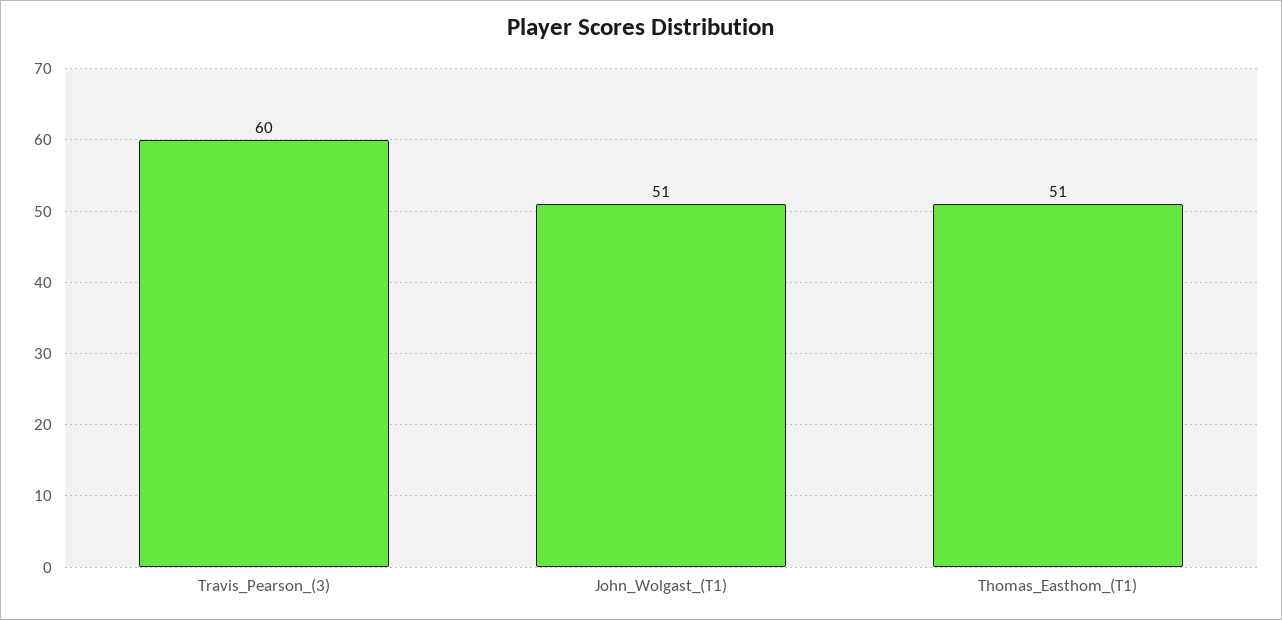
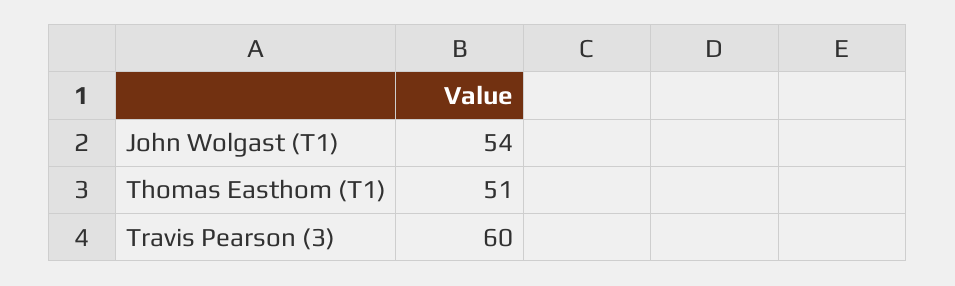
  {
    "Travis_Pearson_(3)": 60,
-   "John_Wolgast_(T1)": 51,
+   "John_Wolgast_(T1)": 54,
    "Thomas_Easthom_(T1)": 51
  }

